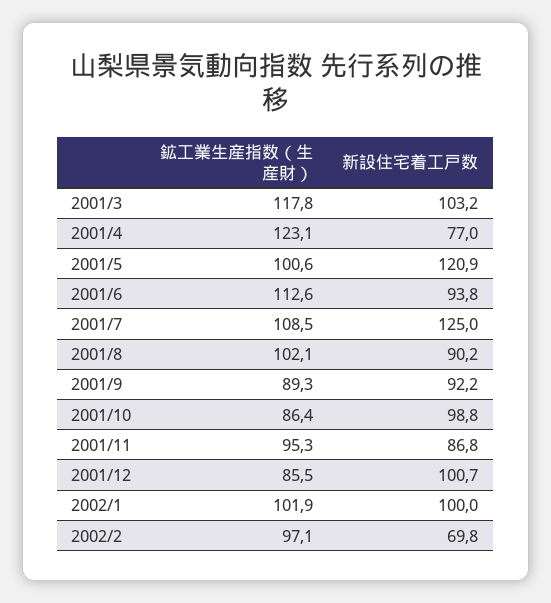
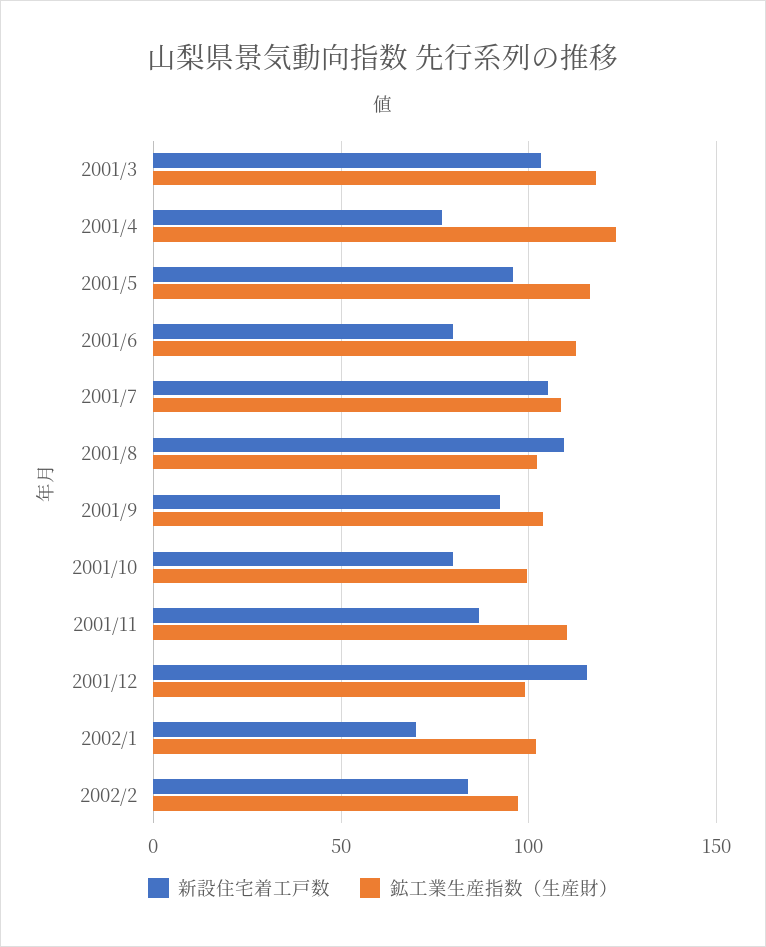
  {
    "鉱工業生産指数（生産財）": {
      "2001/3": 117.8,
      "2001/4": 123.1,
-     "2001/5": 100.6,
+     "2001/5": 115,
      "2001/6": 112.6,
      "2001/7": 108.5,
      "2001/8": 102.1,
-     "2001/9": 89.3,
+     "2001/9": 105,
-     "2001/10": 86.4,
+     "2001/10": 100,
-     "2001/11": 95.3,
+     "2001/11": 110,
-     "2001/12": 85.5,
+     "2001/12": 100,
      "2002/1": 101.9,
      "2002/2": 97.1
    },
    "新設住宅着工戸数": {
      "2001/3": 103.2,
      "2001/4": 77,
-     "2001/5": 120.9,
+     "2001/5": 95,
-     "2001/6": 93.8,
+     "2001/6": 80,
-     "2001/7": 125,
+     "2001/7": 105,
-     "2001/8": 90.2,
+     "2001/8": 110,
      "2001/9": 92.2,
-     "2001/10": 98.8,
+     "2001/10": 80,
      "2001/11": 86.8,
-     "2001/12": 100.7,
+     "2001/12": 115,
-     "2002/1": 100,
+     "2002/1": 70,
-     "2002/2": 69.8
+     "2002/2": 85
    }
  }

